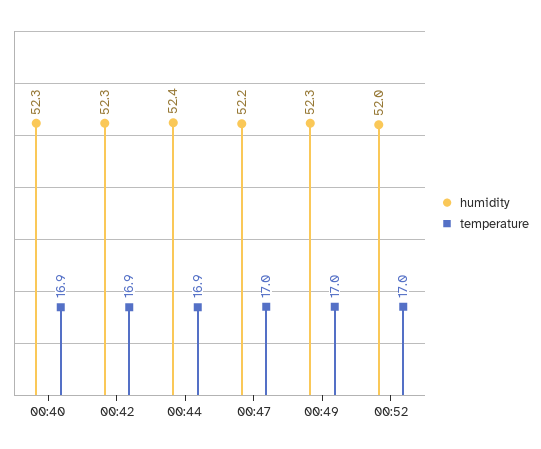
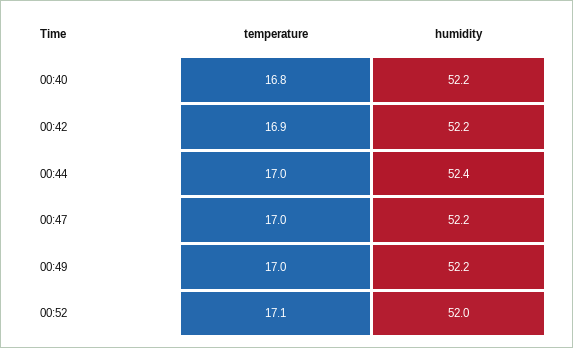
  {
    "humidity": {
-     "00:40": 52.3,
+     "00:40": 52.2,
-     "00:42": 52.3,
+     "00:42": 52.2,
      "00:44": 52.4,
      "00:47": 52.2,
-     "00:49": 52.3,
+     "00:49": 52.2,
      "00:52": 52
    },
    "temperature": {
-     "00:40": 16.9,
+     "00:40": 16.8,
      "00:42": 16.9,
-     "00:44": 16.9,
+     "00:44": 17,
      "00:47": 17,
      "00:49": 17,
-     "00:52": 17
+     "00:52": 17.1
    }
  }

